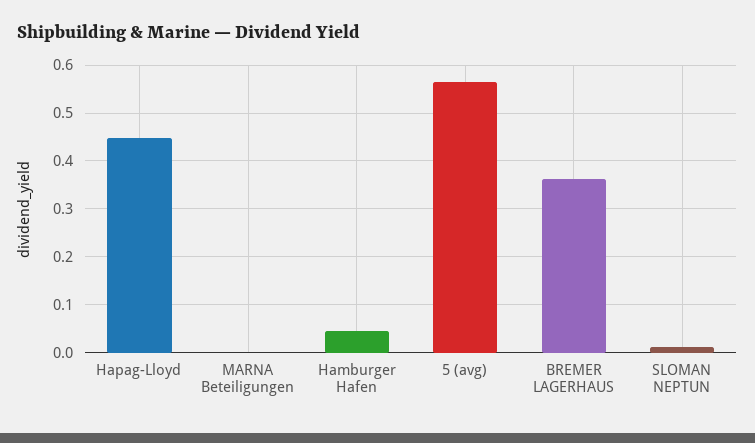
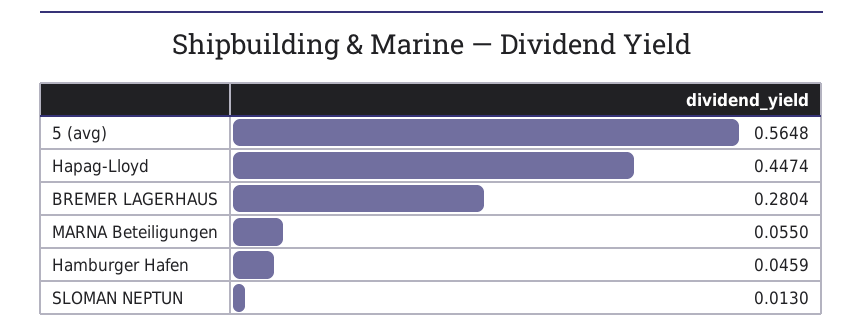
  {
    "Hapag-Lloyd": 0.4474,
-   "MARNA Beteiligungen": 0,
+   "MARNA Beteiligungen": 0.055,
    "Hamburger Hafen": 0.0459,
    "5 (avg)": 0.5648,
-   "BREMER LAGERHAUS": 0.36,
+   "BREMER LAGERHAUS": 0.2804,
    "SLOMAN NEPTUN": 0.013
  }

